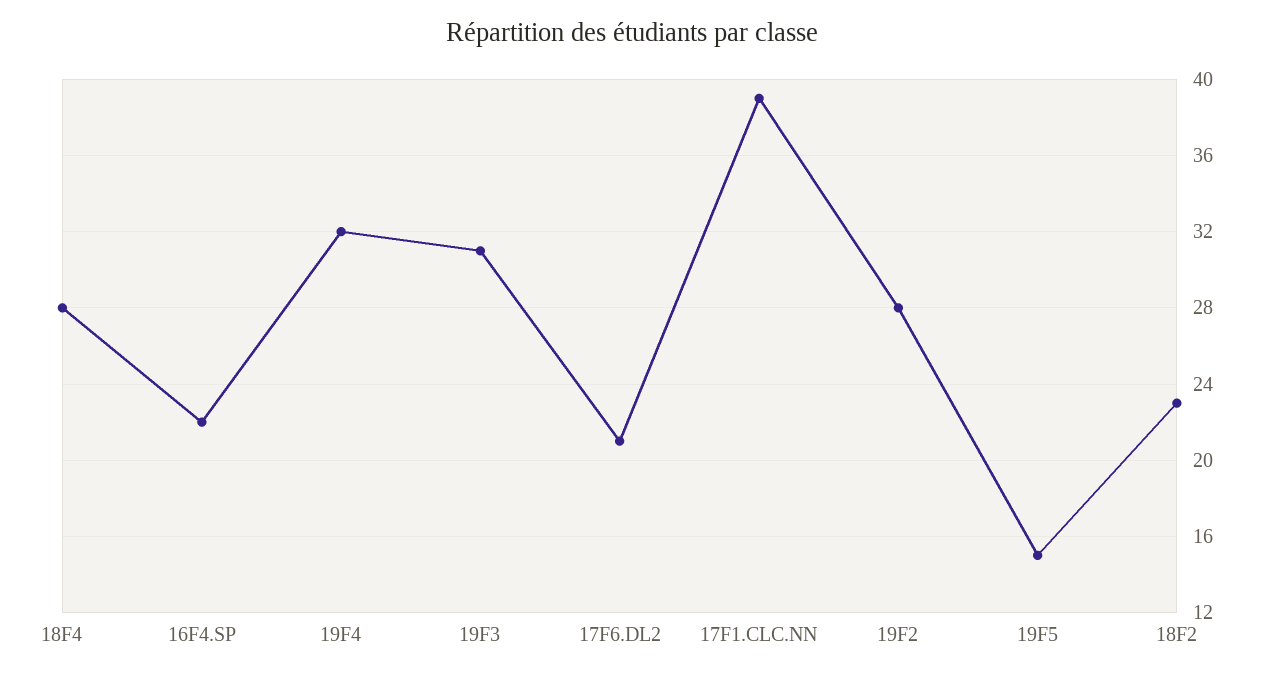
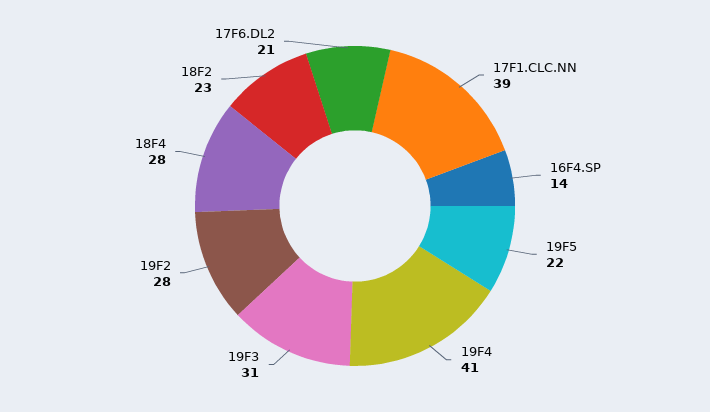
  {
    "18F4": 28,
-   "16F4.SP": 22,
+   "16F4.SP": 14,
-   "19F4": 32,
+   "19F4": 41,
    "19F3": 31,
    "17F6.DL2": 21,
    "17F1.CLC.NN": 39,
    "19F2": 28,
-   "19F5": 15,
+   "19F5": 22,
    "18F2": 23
  }

